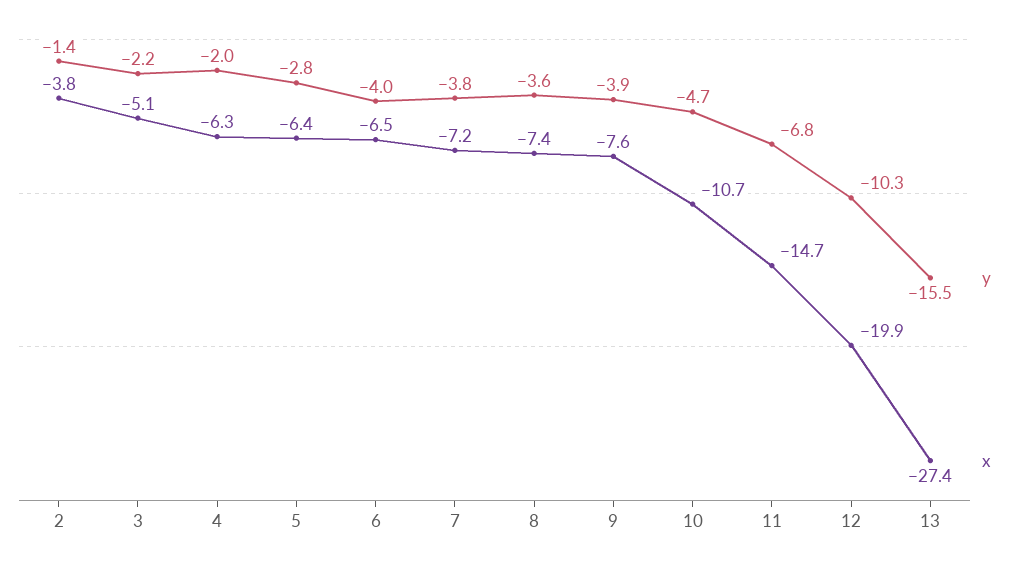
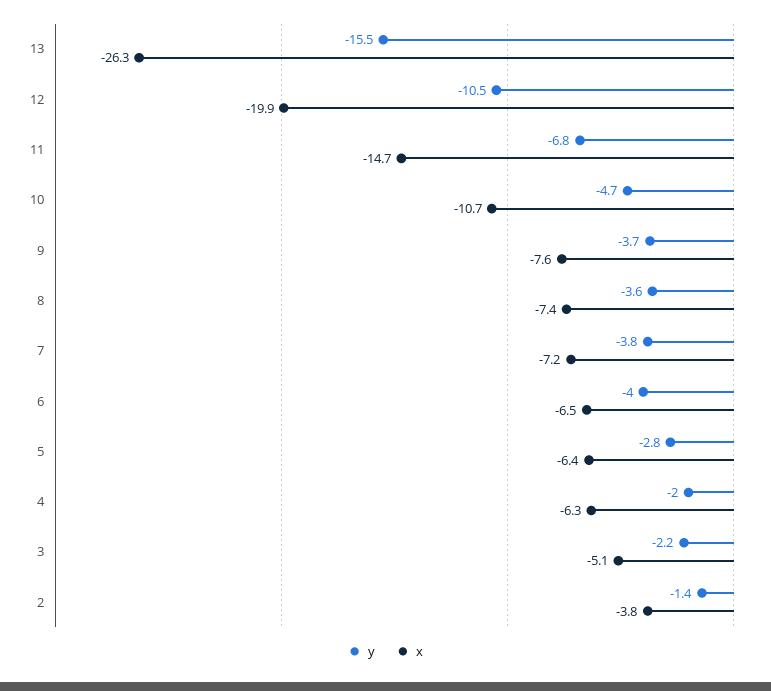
  {
    "y": {
      "2": -1.4,
      "3": -2.2,
      "4": -2,
      "5": -2.8,
      "6": -4,
      "7": -3.8,
      "8": -3.6,
-     "9": -3.9,
+     "9": -3.7,
      "10": -4.7,
      "11": -6.8,
-     "12": -10.3,
+     "12": -10.5,
      "13": -15.5
    },
    "x": {
      "2": -3.8,
      "3": -5.1,
      "4": -6.3,
      "5": -6.4,
      "6": -6.5,
      "7": -7.2,
      "8": -7.4,
      "9": -7.6,
      "10": -10.7,
      "11": -14.7,
      "12": -19.9,
-     "13": -27.4
+     "13": -26.3
    }
  }

